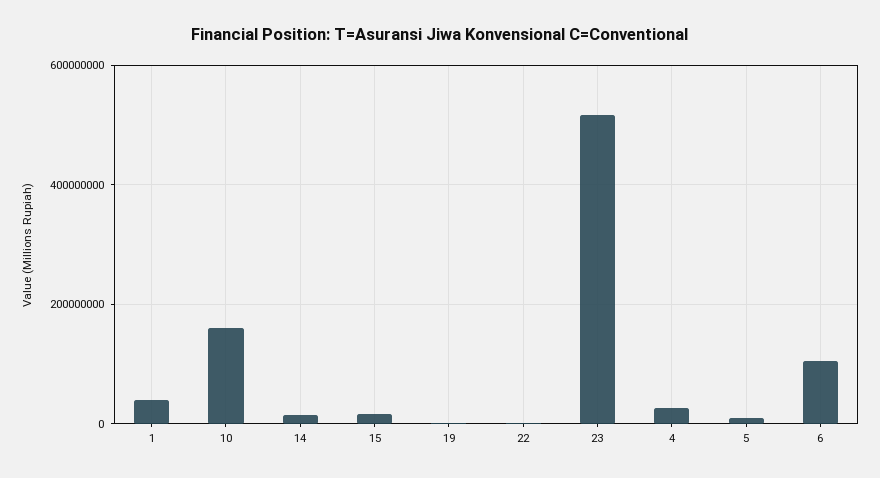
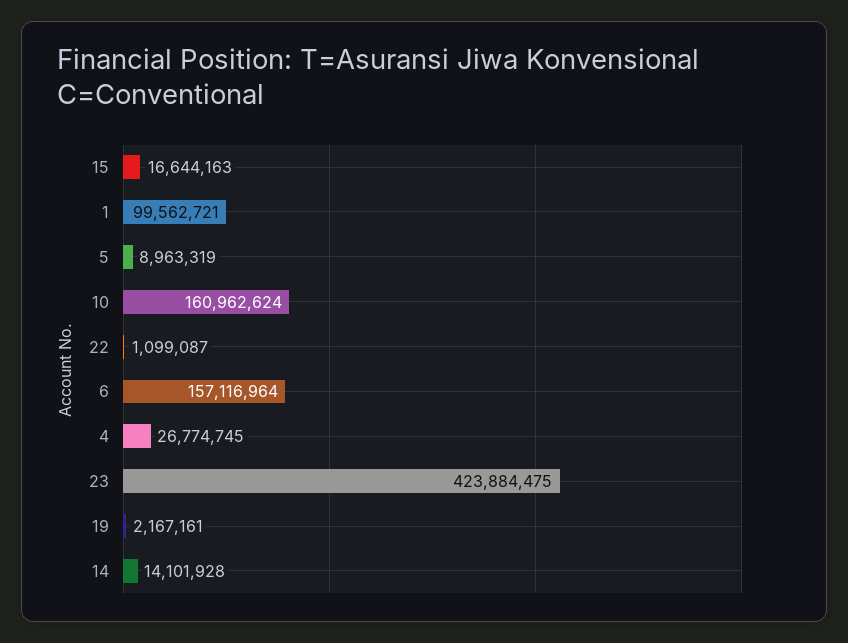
  {
-   "1": 40000000,
+   "1": 99562721,
    "10": 160962624,
    "14": 14101928,
    "15": 16644163,
    "19": 2167161,
    "22": 1099087,
-   "23": 520000000,
+   "23": 423884475,
    "4": 26774745,
    "5": 8963319,
-   "6": 100000000
+   "6": 157116964
  }

